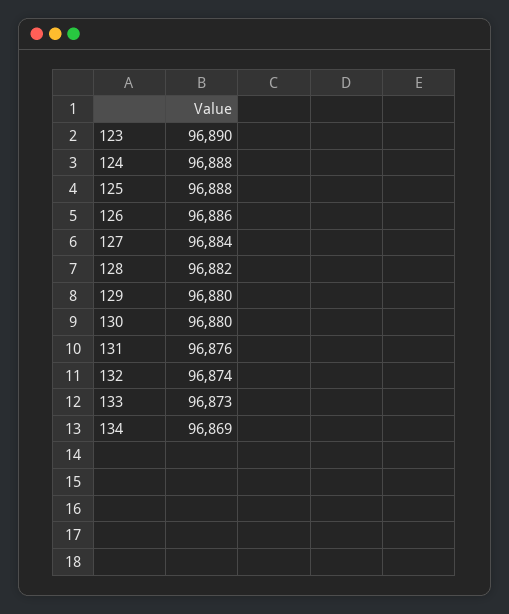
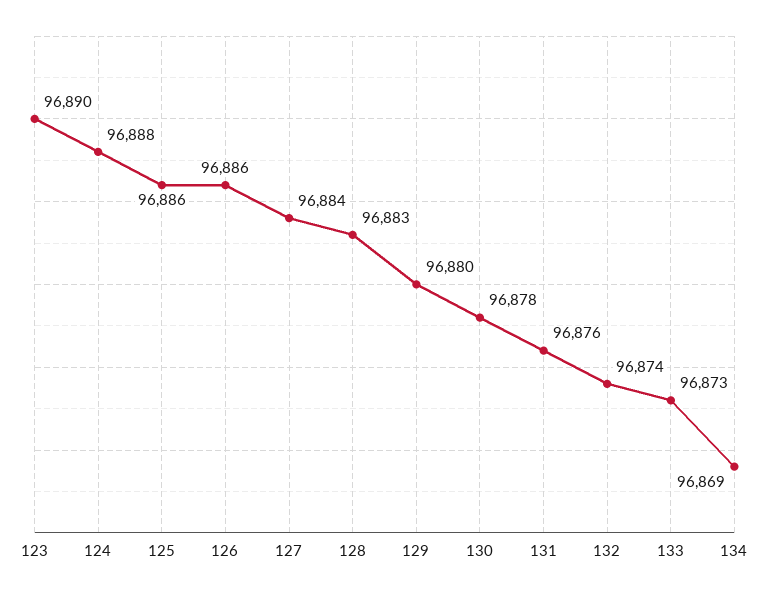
  {
    "123": 96890,
    "124": 96888,
-   "125": 96888,
+   "125": 96886,
    "126": 96886,
    "127": 96884,
-   "128": 96882,
+   "128": 96883,
    "129": 96880,
-   "130": 96880,
+   "130": 96878,
    "131": 96876,
    "132": 96874,
    "133": 96873,
    "134": 96869
  }

